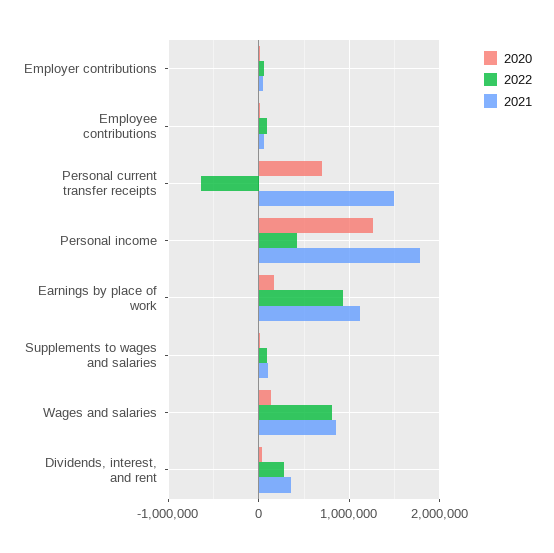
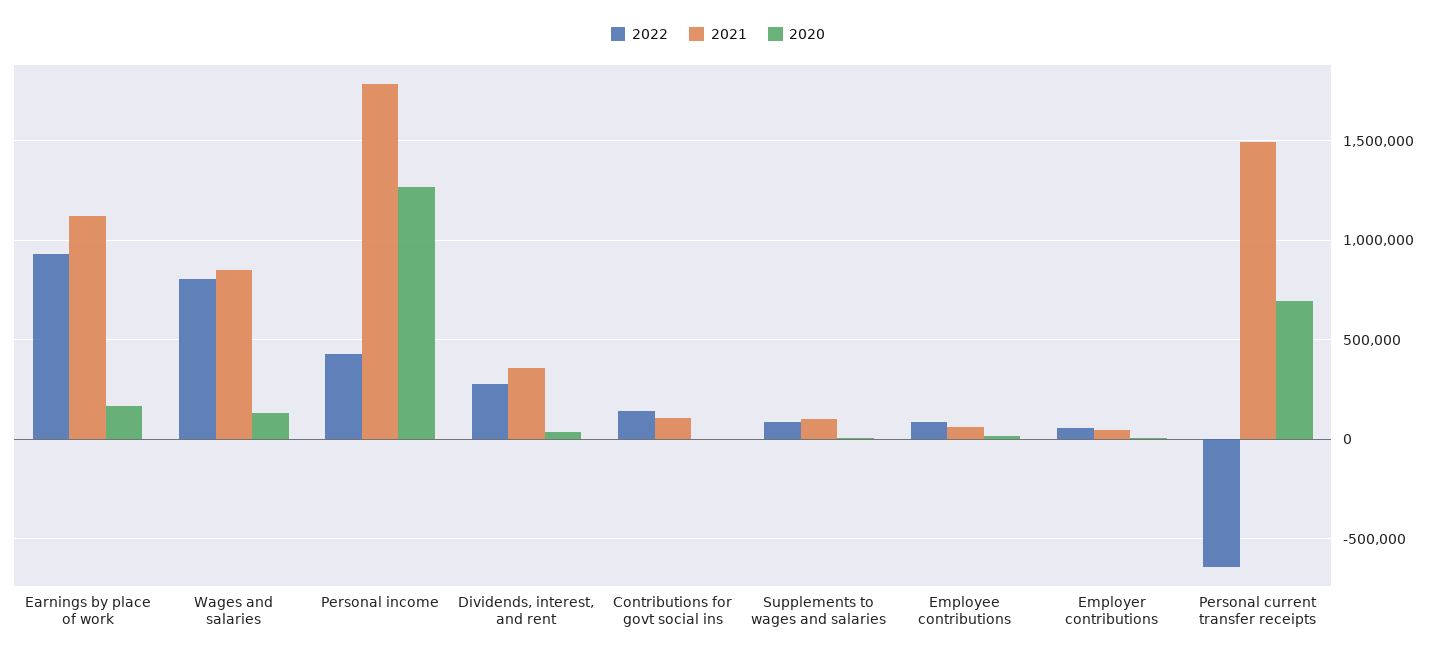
  {
    "2020": {
      "Employer contributions": 0,
      "Employee contributions": 0,
      "Personal current transfer receipts": 700000,
      "Personal income": 1250000,
      "Earnings by place of work": 150000,
      "Supplements to wages and salaries": 0,
      "Wages and salaries": 150000,
-     "Dividends, interest, and rent": 50000
+     "Dividends, interest, and rent": 50000,
+     "Contributions for govt social ins": 0
    },
    "2022": {
      "Employer contributions": 50000,
      "Employee contributions": 100000,
      "Personal current transfer receipts": -650000,
      "Personal income": 450000,
      "Earnings by place of work": 950000,
      "Supplements to wages and salaries": 100000,
      "Wages and salaries": 800000,
-     "Dividends, interest, and rent": 300000
+     "Dividends, interest, and rent": 300000,
+     "Contributions for govt social ins": 150000
    },
    "2021": {
      "Employer contributions": 50000,
      "Employee contributions": 50000,
      "Personal current transfer receipts": 1500000,
      "Personal income": 1800000,
      "Earnings by place of work": 1100000,
      "Supplements to wages and salaries": 100000,
      "Wages and salaries": 850000,
-     "Dividends, interest, and rent": 350000
+     "Dividends, interest, and rent": 350000,
+     "Contributions for govt social ins": 100000
    }
  }

